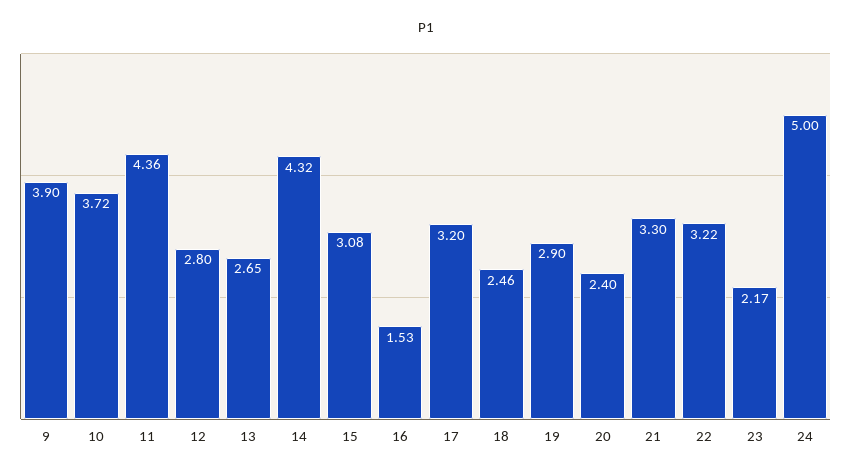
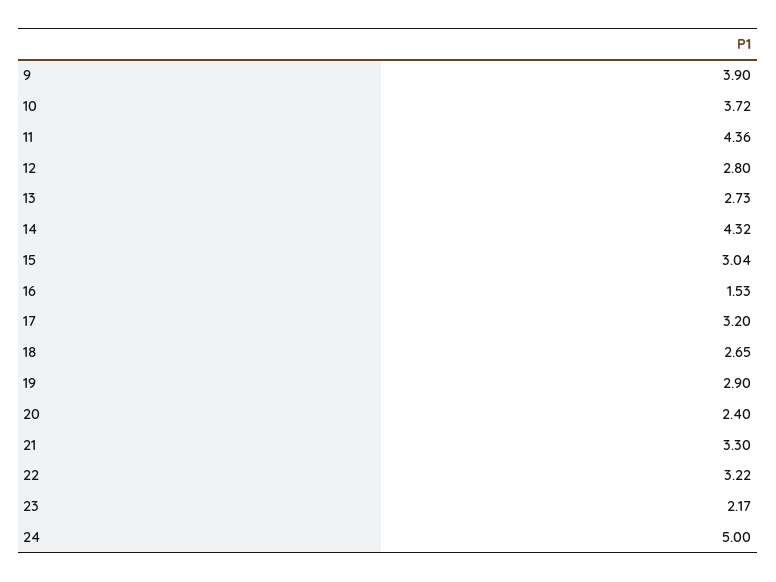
  {
    "9": 3.9,
    "10": 3.72,
    "11": 4.36,
    "12": 2.8,
-   "13": 2.65,
+   "13": 2.73,
    "14": 4.32,
-   "15": 3.08,
+   "15": 3.04,
    "16": 1.53,
    "17": 3.2,
-   "18": 2.46,
+   "18": 2.65,
    "19": 2.9,
    "20": 2.4,
    "21": 3.3,
    "22": 3.22,
    "23": 2.17,
    "24": 5
  }

